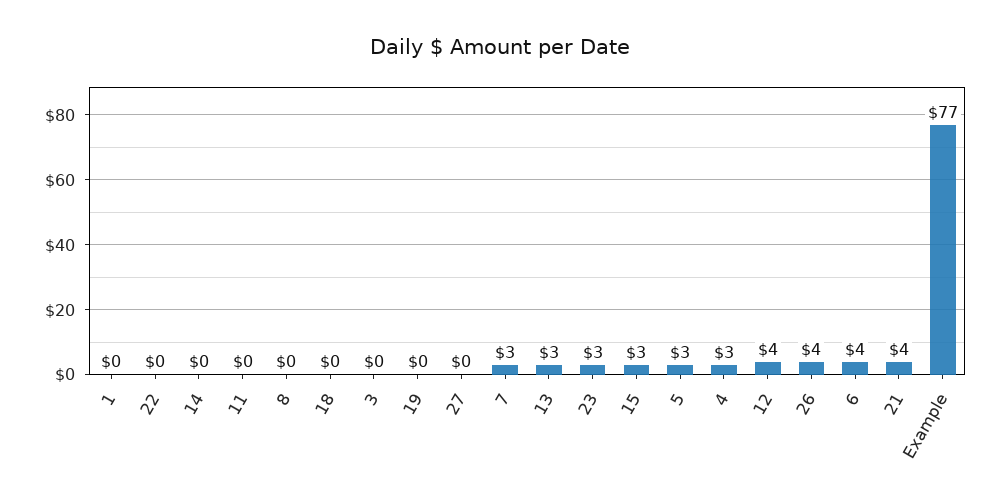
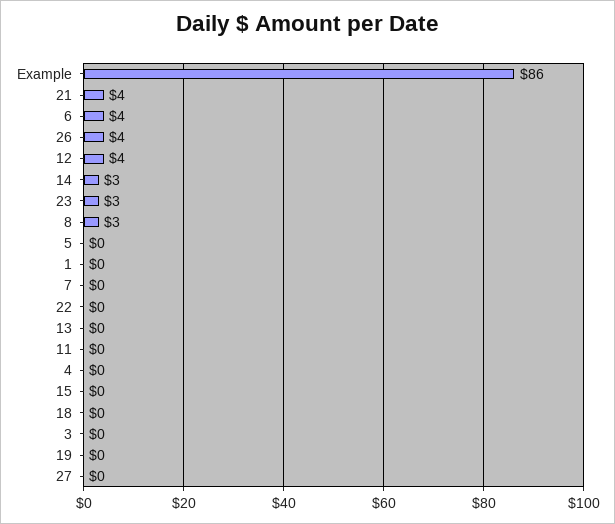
  {
    "1": 0,
    "22": 0,
-   "14": 0,
+   "14": 3,
    "11": 0,
-   "8": 0,
+   "8": 3,
    "18": 0,
    "3": 0,
    "19": 0,
    "27": 0,
-   "7": 3,
+   "7": 0,
-   "13": 3,
+   "13": 0,
    "23": 3,
-   "15": 3,
+   "15": 0,
-   "5": 3,
+   "5": 0,
-   "4": 3,
+   "4": 0,
    "12": 4,
    "26": 4,
    "6": 4,
    "21": 4,
-   "Example": 77
+   "Example": 86
  }

